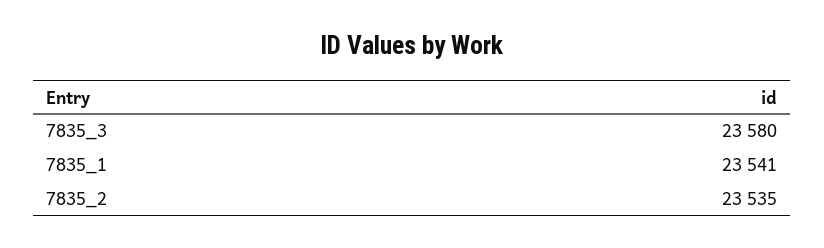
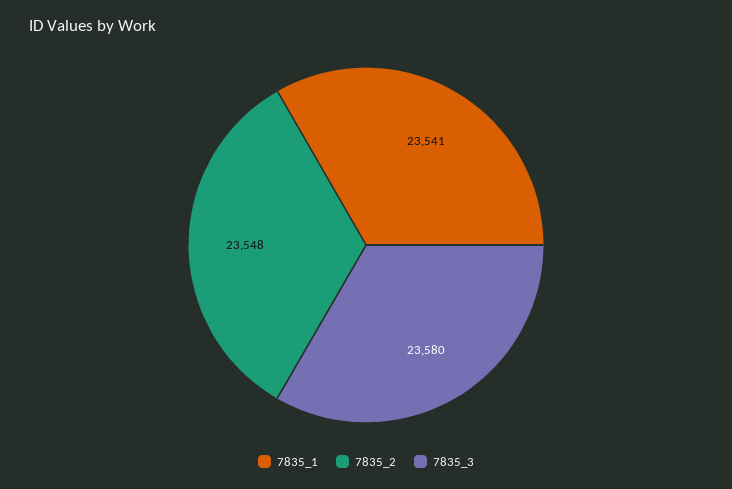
  {
    "7835_3": 23580,
    "7835_1": 23541,
-   "7835_2": 23535
+   "7835_2": 23548
  }

